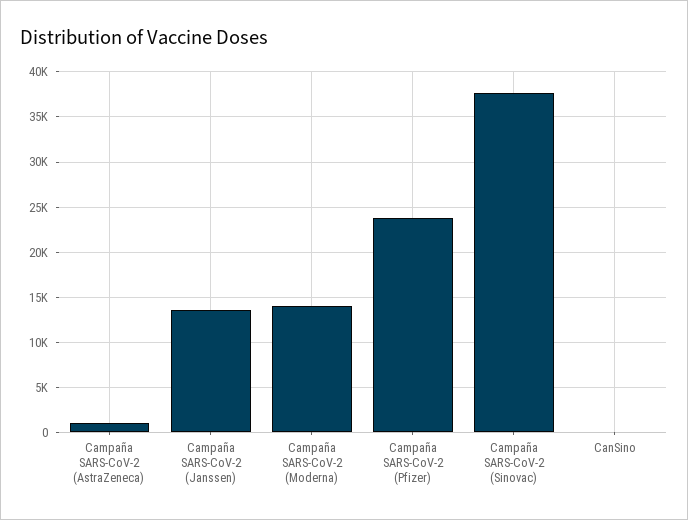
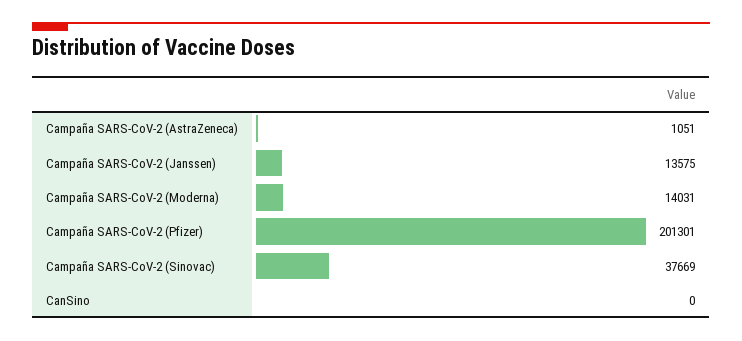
  {
    "Campaña SARS-CoV-2 (AstraZeneca)": 1051,
    "Campaña SARS-CoV-2 (Janssen)": 13575,
    "Campaña SARS-CoV-2 (Moderna)": 14031,
-   "Campaña SARS-CoV-2 (Pfizer)": 24000,
+   "Campaña SARS-CoV-2 (Pfizer)": 201301,
    "Campaña SARS-CoV-2 (Sinovac)": 37669,
    "CanSino": 0
  }

